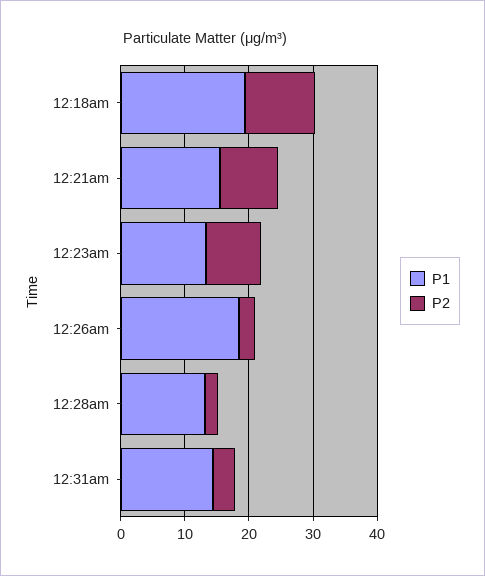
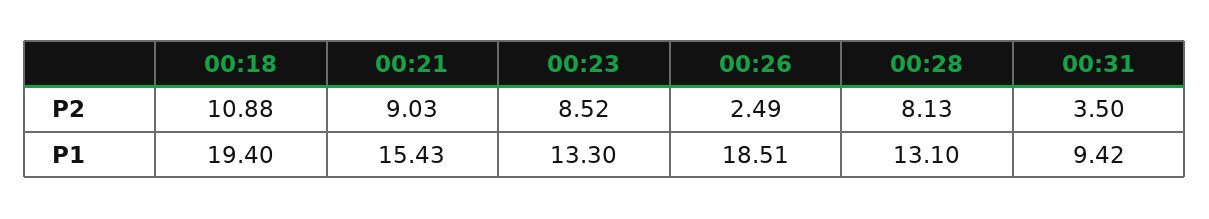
  {
    "P1": {
      "12:18am": 19.4,
      "12:21am": 15.43,
      "12:23am": 13.3,
      "12:26am": 18.51,
      "12:28am": 13.1,
-     "12:31am": 14
+     "12:31am": 9.42
    },
    "P2": {
      "12:18am": 10.88,
      "12:21am": 9.03,
      "12:23am": 8.52,
      "12:26am": 2.49,
-     "12:28am": 2,
+     "12:28am": 8.13,
      "12:31am": 3.5
    }
  }

